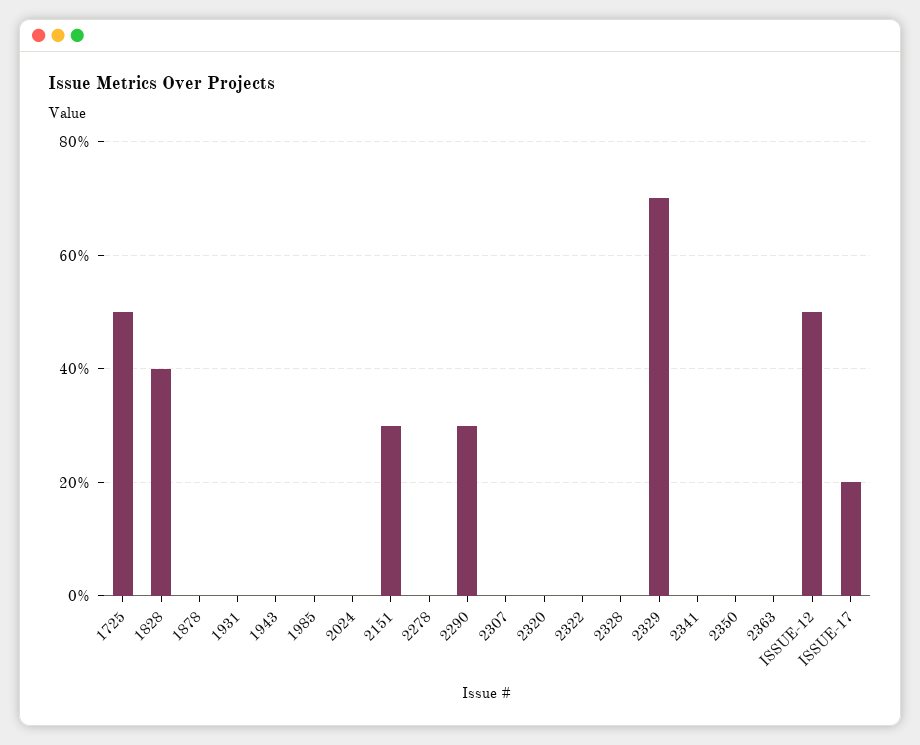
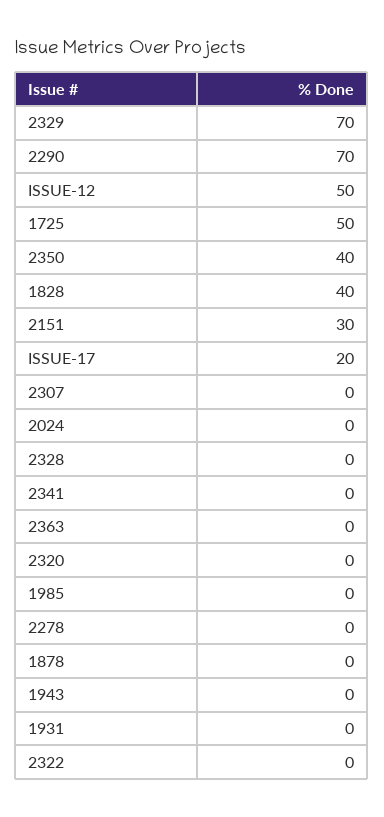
  {
    "1725": 50,
    "1828": 40,
    "1878": 0,
    "1931": 0,
    "1943": 0,
    "1985": 0,
    "2024": 0,
    "2151": 30,
    "2278": 0,
-   "2290": 30,
+   "2290": 70,
    "2307": 0,
    "2320": 0,
    "2322": 0,
    "2328": 0,
    "2329": 70,
    "2341": 0,
-   "2350": 0,
+   "2350": 40,
    "2363": 0,
    "ISSUE-12": 50,
    "ISSUE-17": 20
  }

